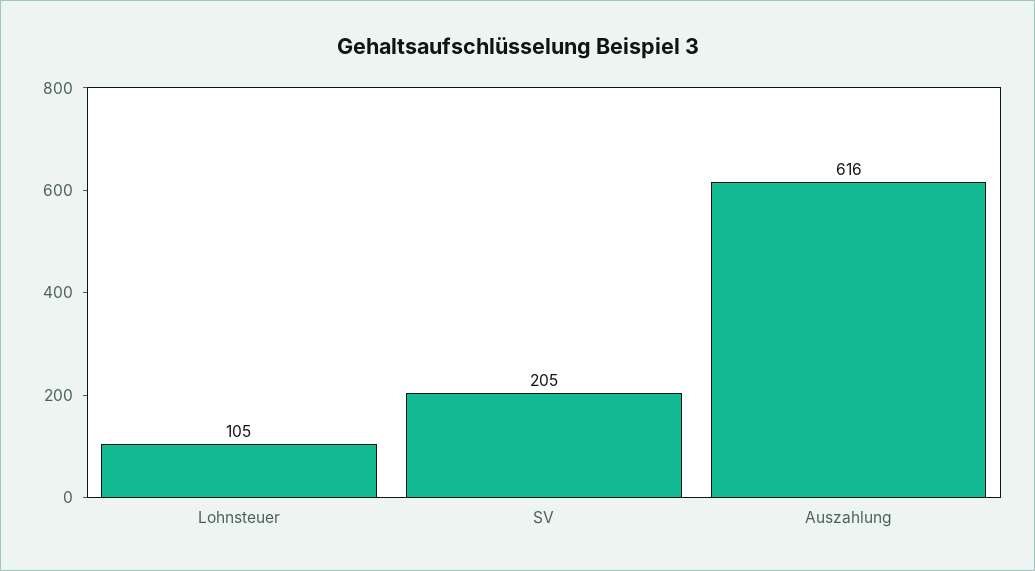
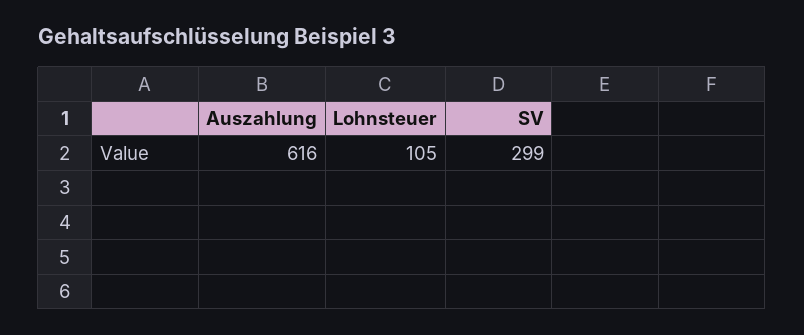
  {
    "Lohnsteuer": 105,
-   "SV": 205,
+   "SV": 299,
    "Auszahlung": 616
  }

